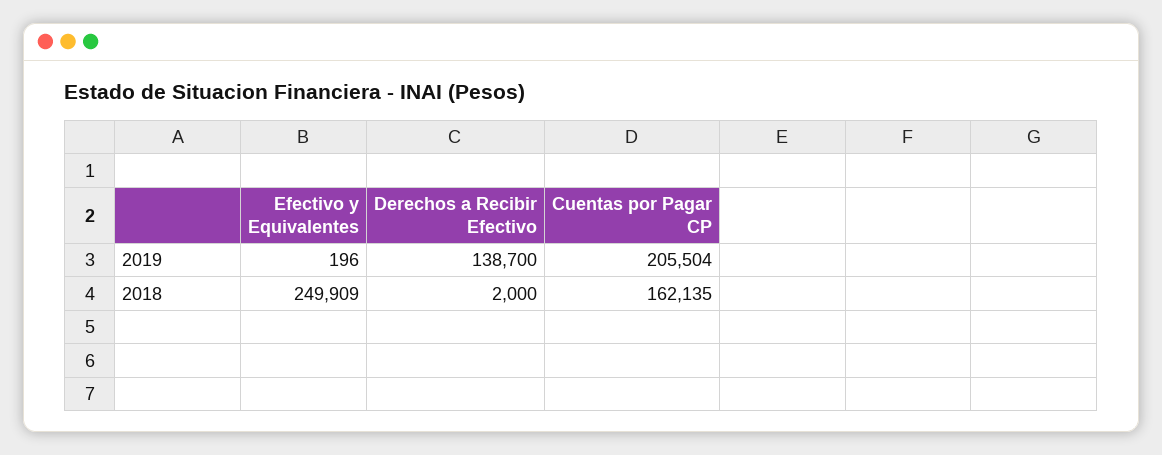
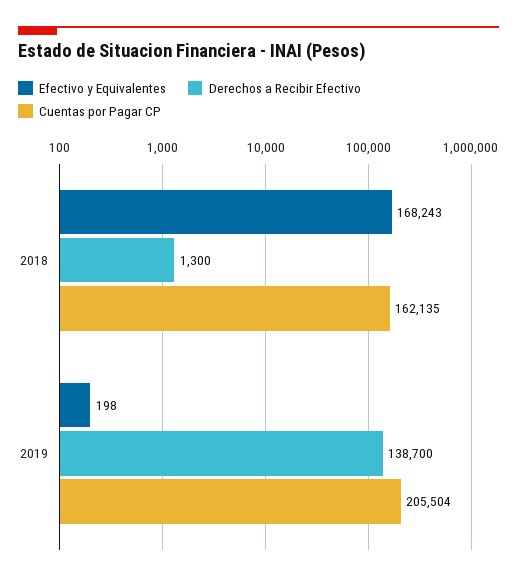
  {
    "Efectivo y Equivalentes": {
-     "2019": 196,
+     "2019": 198,
-     "2018": 249909
+     "2018": 168243
    },
    "Derechos a Recibir Efectivo": {
      "2019": 138700,
-     "2018": 2000
+     "2018": 1300
    },
    "Cuentas por Pagar CP": {
      "2019": 205504,
      "2018": 162135
    }
  }

